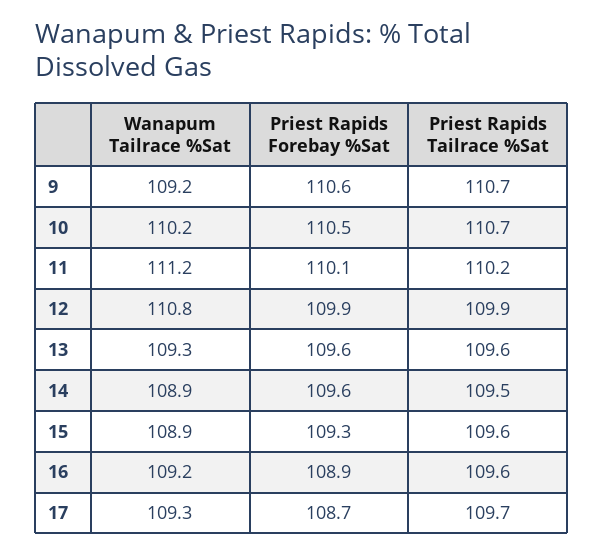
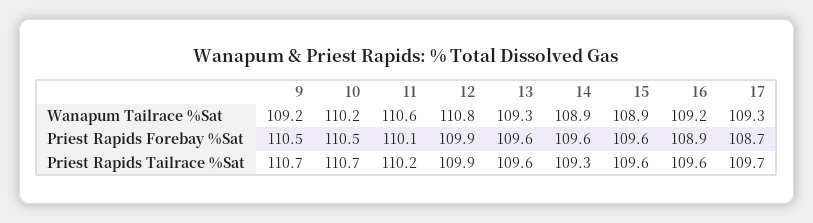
  {
    "Wanapum Tailrace %Sat": {
      "9": 109.2,
      "10": 110.2,
-     "11": 111.2,
+     "11": 110.6,
      "12": 110.8,
      "13": 109.3,
      "14": 108.9,
      "15": 108.9,
      "16": 109.2,
      "17": 109.3
    },
    "Priest Rapids Forebay %Sat": {
-     "9": 110.6,
+     "9": 110.5,
      "10": 110.5,
      "11": 110.1,
      "12": 109.9,
      "13": 109.6,
      "14": 109.6,
-     "15": 109.3,
+     "15": 109.6,
      "16": 108.9,
      "17": 108.7
    },
    "Priest Rapids Tailrace %Sat": {
      "9": 110.7,
      "10": 110.7,
      "11": 110.2,
      "12": 109.9,
      "13": 109.6,
-     "14": 109.5,
+     "14": 109.3,
      "15": 109.6,
      "16": 109.6,
      "17": 109.7
    }
  }

